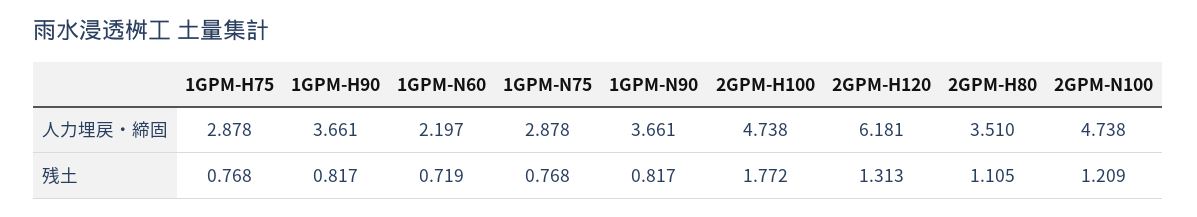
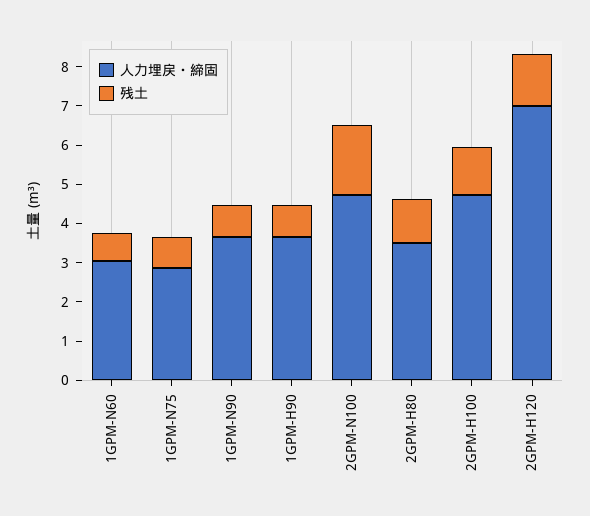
  {
    "人力埋戻・締固": {
-     "1GPM-H75": 2.878,
      "1GPM-H90": 3.661,
-     "1GPM-N60": 2.197,
+     "1GPM-N60": 3,
      "1GPM-N75": 2.878,
      "1GPM-N90": 3.661,
      "2GPM-H100": 4.738,
-     "2GPM-H120": 6.181,
+     "2GPM-H120": 7,
      "2GPM-H80": 3.51,
      "2GPM-N100": 4.738
    },
    "残土": {
-     "1GPM-H75": 0.768,
      "1GPM-H90": 0.817,
      "1GPM-N60": 0.719,
      "1GPM-N75": 0.768,
      "1GPM-N90": 0.817,
-     "2GPM-H100": 1.772,
+     "2GPM-H100": 1.25,
      "2GPM-H120": 1.313,
      "2GPM-H80": 1.105,
-     "2GPM-N100": 1.209
+     "2GPM-N100": 1.75
    }
  }

